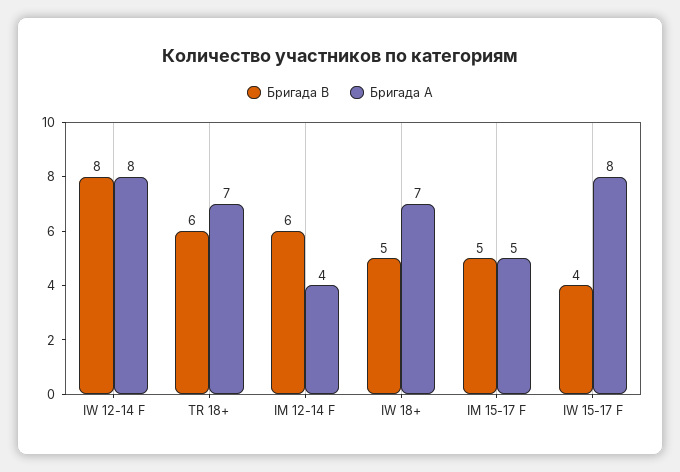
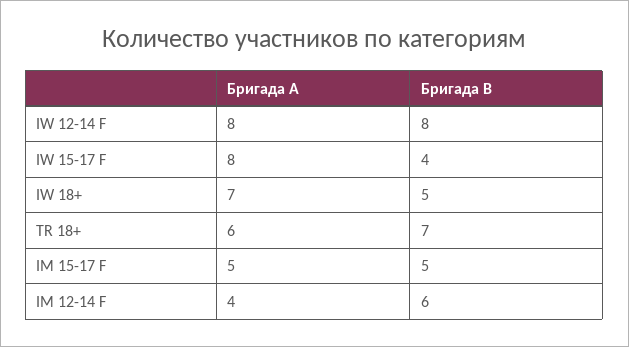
  {
    "Бригада B": {
      "IW 12-14 F": 8,
-     "TR 18+": 6,
+     "TR 18+": 7,
      "IM 12-14 F": 6,
      "IW 18+": 5,
      "IM 15-17 F": 5,
      "IW 15-17 F": 4
    },
    "Бригада A": {
      "IW 12-14 F": 8,
-     "TR 18+": 7,
+     "TR 18+": 6,
      "IM 12-14 F": 4,
      "IW 18+": 7,
      "IM 15-17 F": 5,
      "IW 15-17 F": 8
    }
  }

